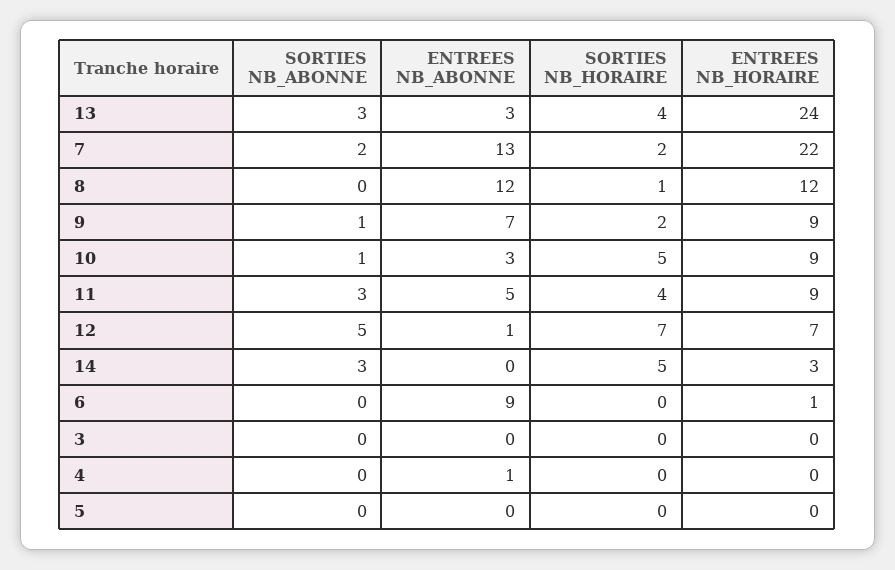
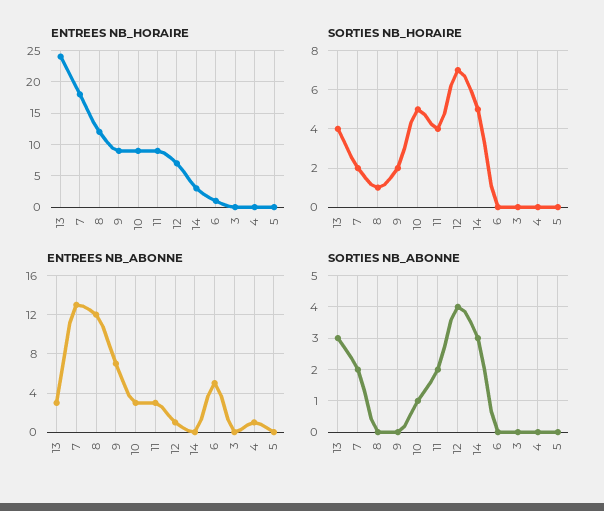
  {
    "SORTIES NB_ABONNE": {
      "13": 3,
      "7": 2,
      "8": 0,
-     "9": 1,
+     "9": 0,
      "10": 1,
-     "11": 3,
+     "11": 2,
-     "12": 5,
+     "12": 4,
      "14": 3,
      "6": 0,
      "3": 0,
      "4": 0,
      "5": 0
    },
    "ENTREES NB_ABONNE": {
      "13": 3,
      "7": 13,
      "8": 12,
      "9": 7,
      "10": 3,
-     "11": 5,
+     "11": 3,
      "12": 1,
      "14": 0,
-     "6": 9,
+     "6": 5,
      "3": 0,
      "4": 1,
      "5": 0
    },
    "SORTIES NB_HORAIRE": {
      "13": 4,
      "7": 2,
      "8": 1,
      "9": 2,
      "10": 5,
      "11": 4,
      "12": 7,
      "14": 5,
      "6": 0,
      "3": 0,
      "4": 0,
      "5": 0
    },
    "ENTREES NB_HORAIRE": {
      "13": 24,
-     "7": 22,
+     "7": 18,
      "8": 12,
      "9": 9,
      "10": 9,
      "11": 9,
      "12": 7,
      "14": 3,
      "6": 1,
      "3": 0,
      "4": 0,
      "5": 0
    }
  }

